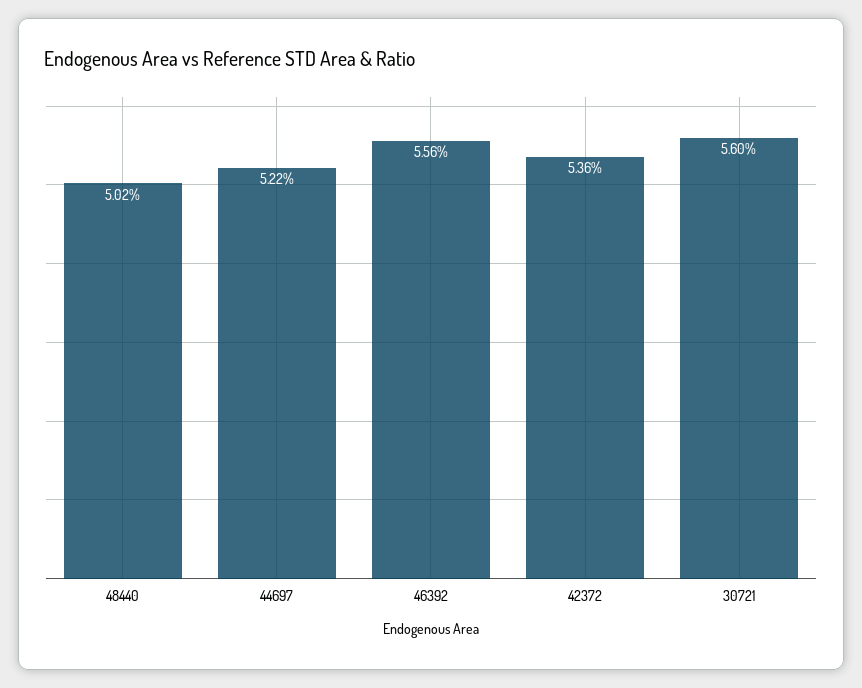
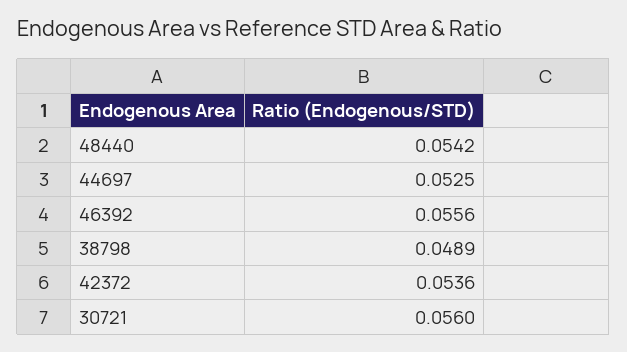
  {
-   "48440": 0.0502,
+   "48440": 0.0542,
-   "44697": 0.0522,
+   "44697": 0.0525,
    "46392": 0.0556,
    "42372": 0.0536,
-   "30721": 0.056
+   "30721": 0.056,
+   "38798": 0.0489
  }

